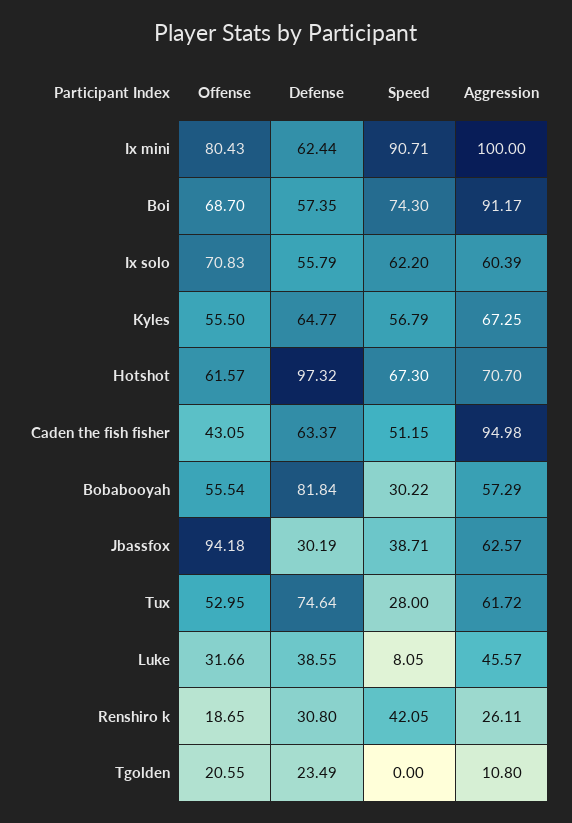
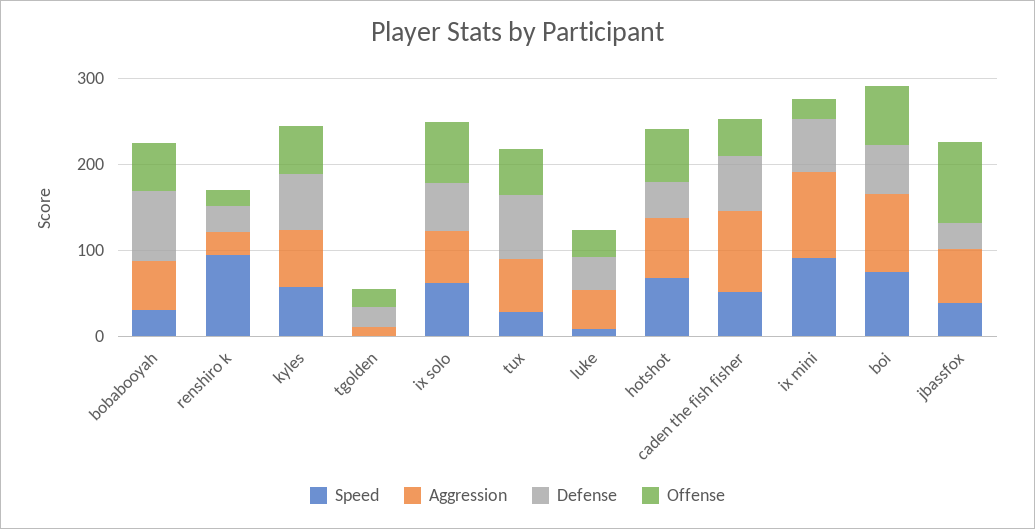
  {
    "Offense": {
-     "Ix mini": 80.43,
+     "Ix mini": 20,
      "Boi": 68.7,
      "Ix solo": 70.83,
      "Kyles": 55.5,
      "Hotshot": 61.57,
      "Caden the fish fisher": 43.05,
      "Bobabooyah": 55.54,
      "Jbassfox": 94.18,
      "Tux": 52.95,
      "Luke": 31.66,
      "Renshiro k": 18.65,
      "Tgolden": 20.55
    },
    "Defense": {
      "Ix mini": 62.44,
      "Boi": 57.35,
      "Ix solo": 55.79,
      "Kyles": 64.77,
-     "Hotshot": 97.32,
+     "Hotshot": 40,
      "Caden the fish fisher": 63.37,
      "Bobabooyah": 81.84,
      "Jbassfox": 30.19,
      "Tux": 74.64,
      "Luke": 38.55,
      "Renshiro k": 30.8,
      "Tgolden": 23.49
    },
    "Speed": {
      "Ix mini": 90.71,
      "Boi": 74.3,
      "Ix solo": 62.2,
      "Kyles": 56.79,
      "Hotshot": 67.3,
      "Caden the fish fisher": 51.15,
      "Bobabooyah": 30.22,
      "Jbassfox": 38.71,
      "Tux": 28,
      "Luke": 8.05,
-     "Renshiro k": 42.05,
+     "Renshiro k": 100,
      "Tgolden": 0
    },
    "Aggression": {
      "Ix mini": 100,
      "Boi": 91.17,
      "Ix solo": 60.39,
      "Kyles": 67.25,
      "Hotshot": 70.7,
      "Caden the fish fisher": 94.98,
      "Bobabooyah": 57.29,
      "Jbassfox": 62.57,
      "Tux": 61.72,
      "Luke": 45.57,
      "Renshiro k": 26.11,
      "Tgolden": 10.8
    }
  }

